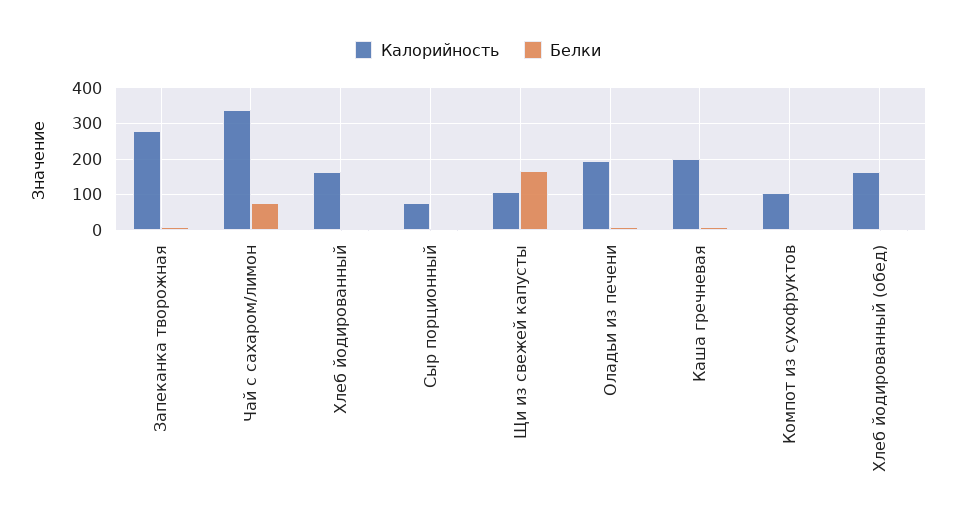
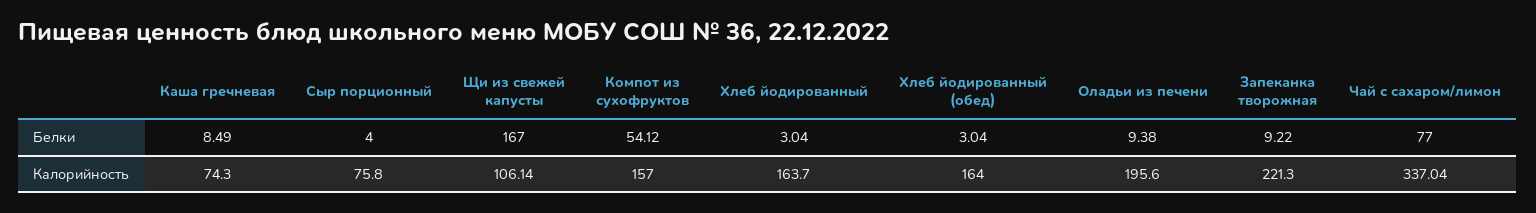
  {
    "Калорийность": {
-     "Запеканка творожная": 280,
+     "Запеканка творожная": 221.3,
      "Чай с сахаром/лимон": 337.04,
      "Хлеб йодированный": 163.7,
      "Сыр порционный": 75.8,
      "Щи из свежей капусты": 106.14,
      "Оладьи из печени": 195.6,
-     "Каша гречневая": 200,
+     "Каша гречневая": 74.3,
-     "Компот из сухофруктов": 100,
+     "Компот из сухофруктов": 157,
      "Хлеб йодированный (обед)": 164
    },
    "Белки": {
      "Запеканка творожная": 9.22,
      "Чай с сахаром/лимон": 77,
      "Хлеб йодированный": 3.04,
      "Сыр порционный": 4,
      "Щи из свежей капусты": 167,
      "Оладьи из печени": 9.38,
      "Каша гречневая": 8.49,
-     "Компот из сухофруктов": 0,
+     "Компот из сухофруктов": 54.12,
      "Хлеб йодированный (обед)": 3.04
    }
  }

